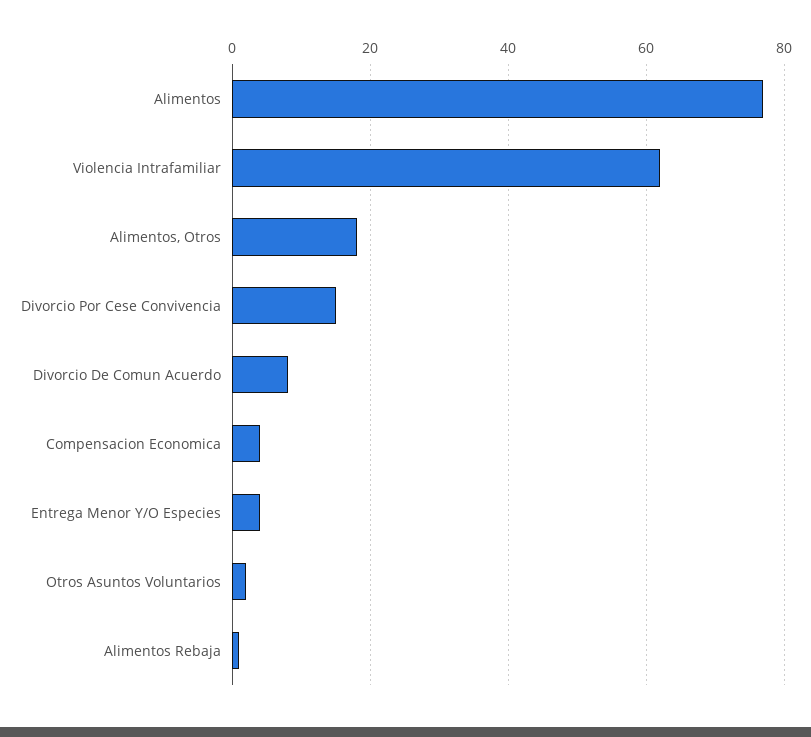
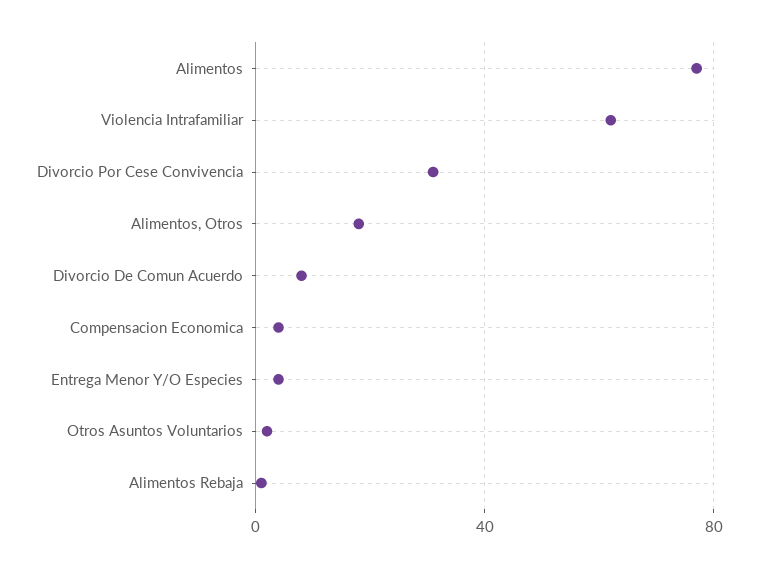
  {
    "Alimentos": 75,
    "Violencia Intrafamiliar": 60,
    "Alimentos, Otros": 20,
-   "Divorcio Por Cese Convivencia": 15,
+   "Divorcio Por Cese Convivencia": 30,
    "Divorcio De Comun Acuerdo": 10,
    "Compensacion Economica": 5,
    "Entrega Menor Y/O Especies": 5,
    "Otros Asuntos Voluntarios": 0,
    "Alimentos Rebaja": 0
  }

